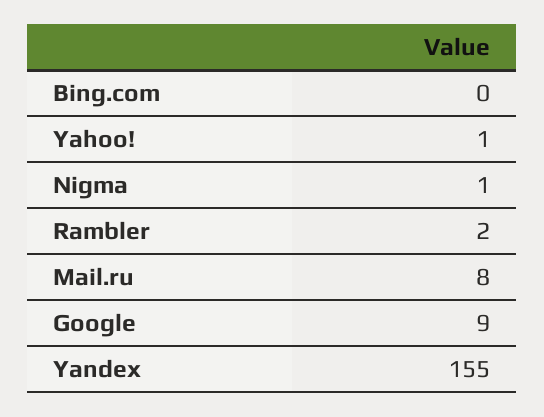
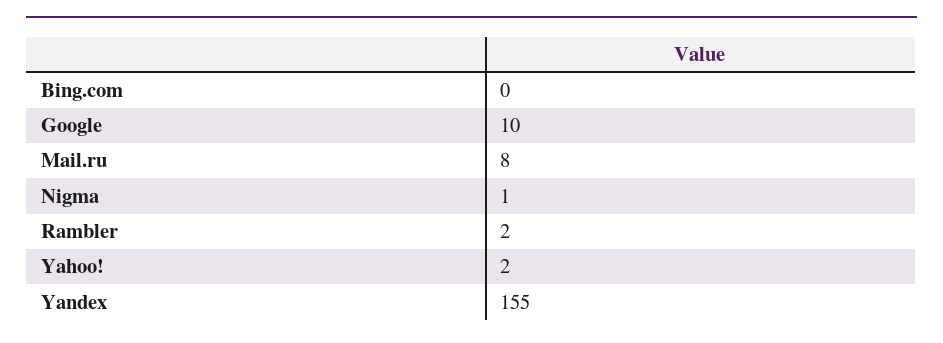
  {
    "Bing.com": 0,
-   "Yahoo!": 1,
+   "Yahoo!": 2,
    "Nigma": 1,
    "Rambler": 2,
    "Mail.ru": 8,
-   "Google": 9,
+   "Google": 10,
    "Yandex": 155
  }

